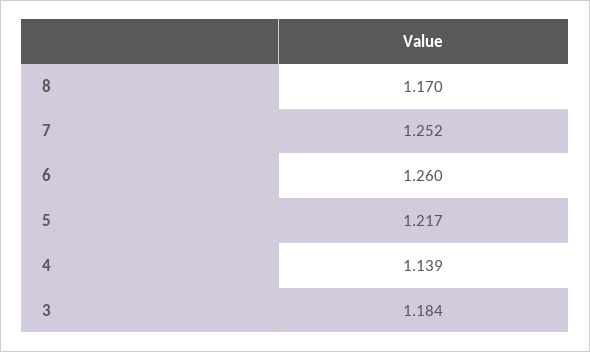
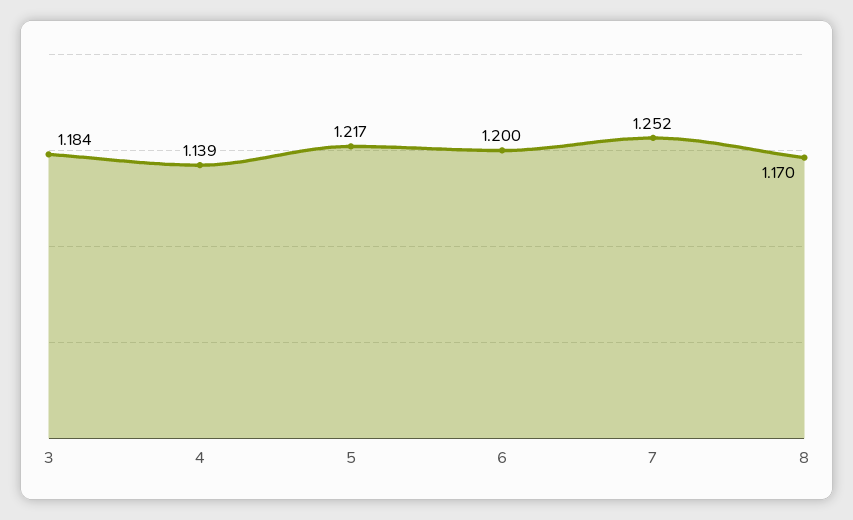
  {
    "8": 1.17,
    "7": 1.252,
-   "6": 1.26,
+   "6": 1.2,
    "5": 1.217,
    "4": 1.139,
    "3": 1.184
  }

